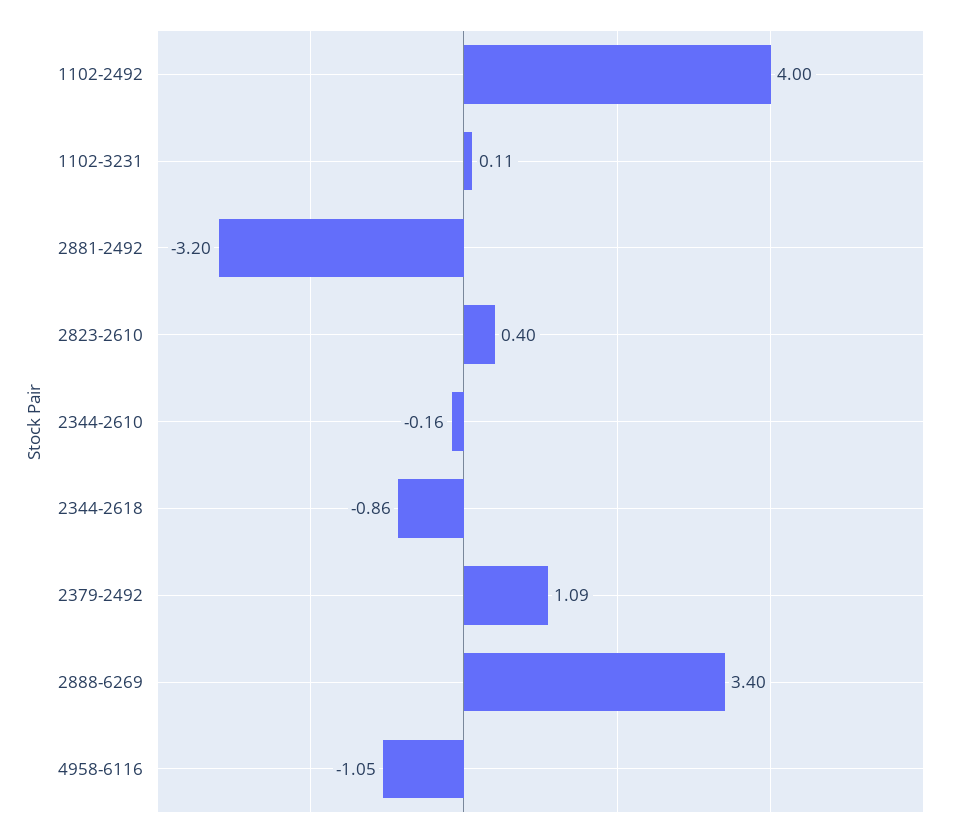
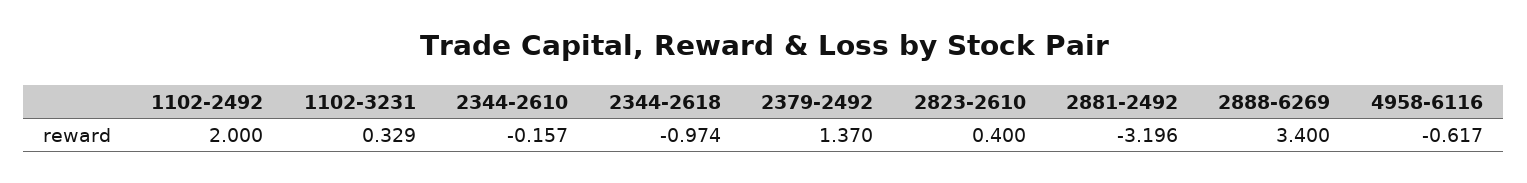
  {
-   "1102-2492": 4,
+   "1102-2492": 2,
-   "1102-3231": 0.11,
+   "1102-3231": 0.329,
    "2881-2492": -3.196,
    "2823-2610": 0.4,
    "2344-2610": -0.157,
-   "2344-2618": -0.86,
+   "2344-2618": -0.974,
-   "2379-2492": 1.09,
+   "2379-2492": 1.37,
    "2888-6269": 3.4,
-   "4958-6116": -1.05
+   "4958-6116": -0.617
  }

